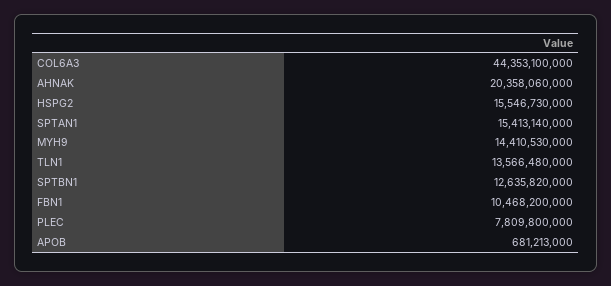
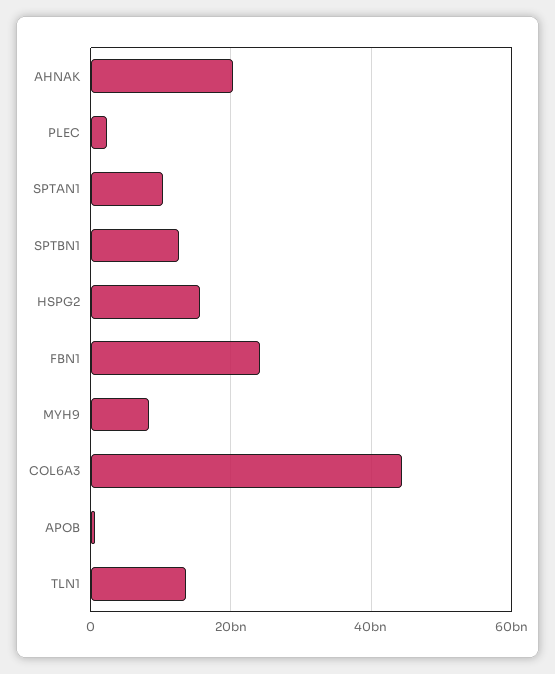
  {
    "COL6A3": 44353100000,
    "AHNAK": 20358060000,
    "HSPG2": 15546730000,
-   "SPTAN1": 15413140000,
+   "SPTAN1": 10000000000,
-   "MYH9": 14410530000,
+   "MYH9": 8000000000,
    "TLN1": 13566480000,
    "SPTBN1": 12635820000,
-   "FBN1": 10468200000,
+   "FBN1": 24000000000,
-   "PLEC": 7809800000,
+   "PLEC": 2000000000,
    "APOB": 681213000
  }

